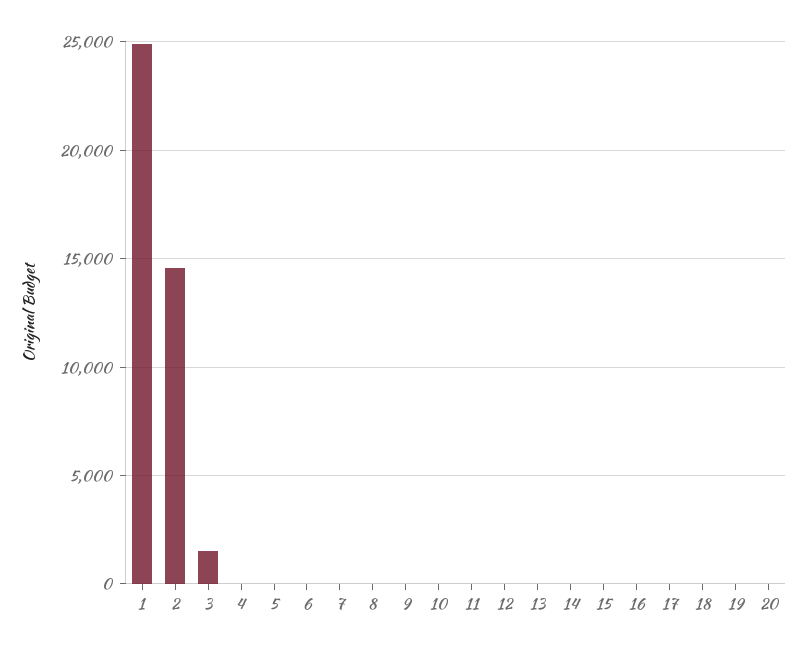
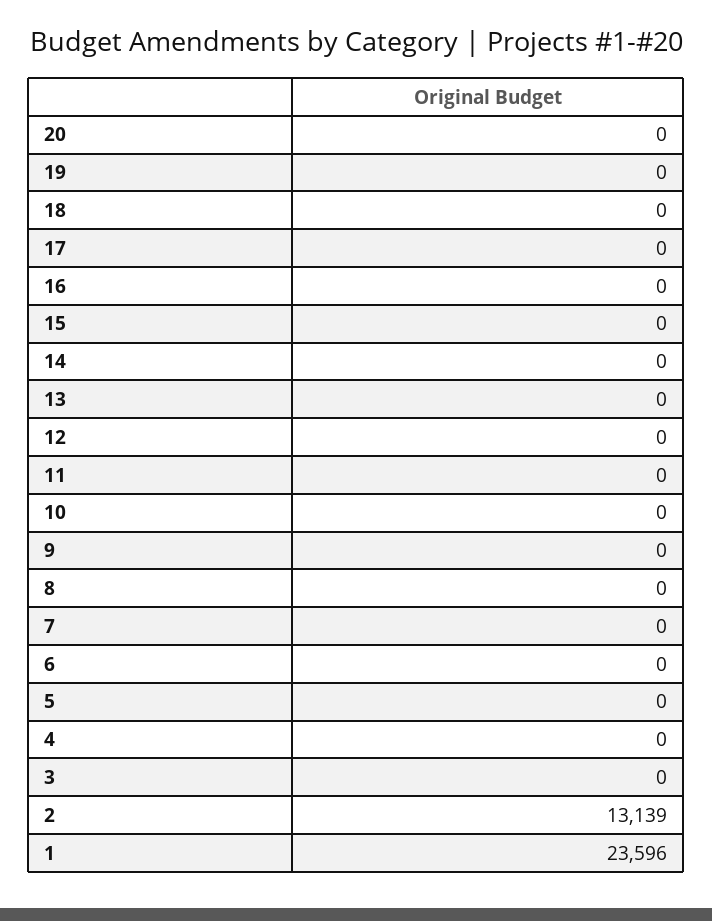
  {
-   "1": 25000,
+   "1": 23596,
-   "2": 14500,
+   "2": 13139,
-   "3": 1500,
+   "3": 0,
    "4": 0,
    "5": 0,
    "6": 0,
    "7": 0,
    "8": 0,
    "9": 0,
    "10": 0,
    "11": 0,
    "12": 0,
    "13": 0,
    "14": 0,
    "15": 0,
    "16": 0,
    "17": 0,
    "18": 0,
    "19": 0,
    "20": 0
  }

